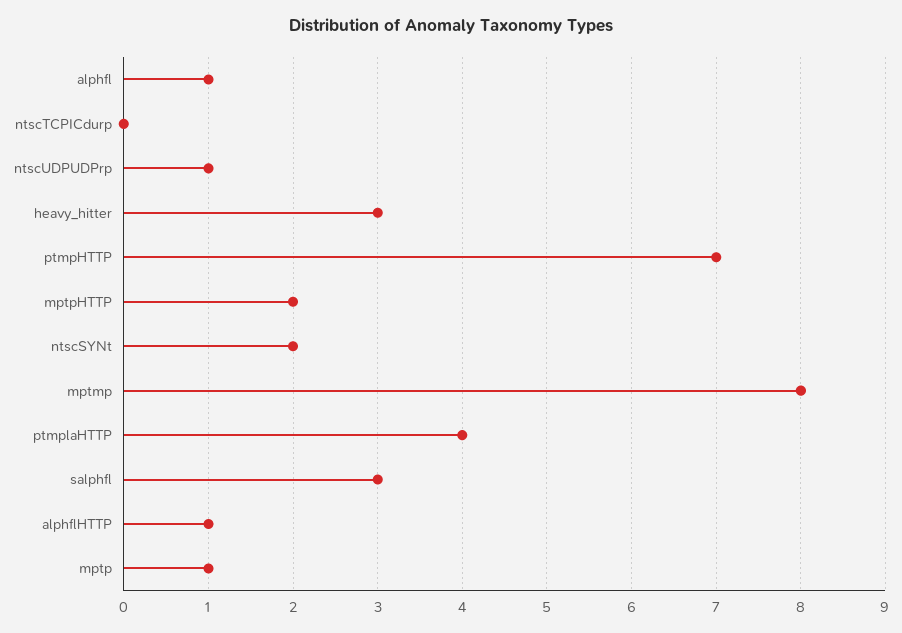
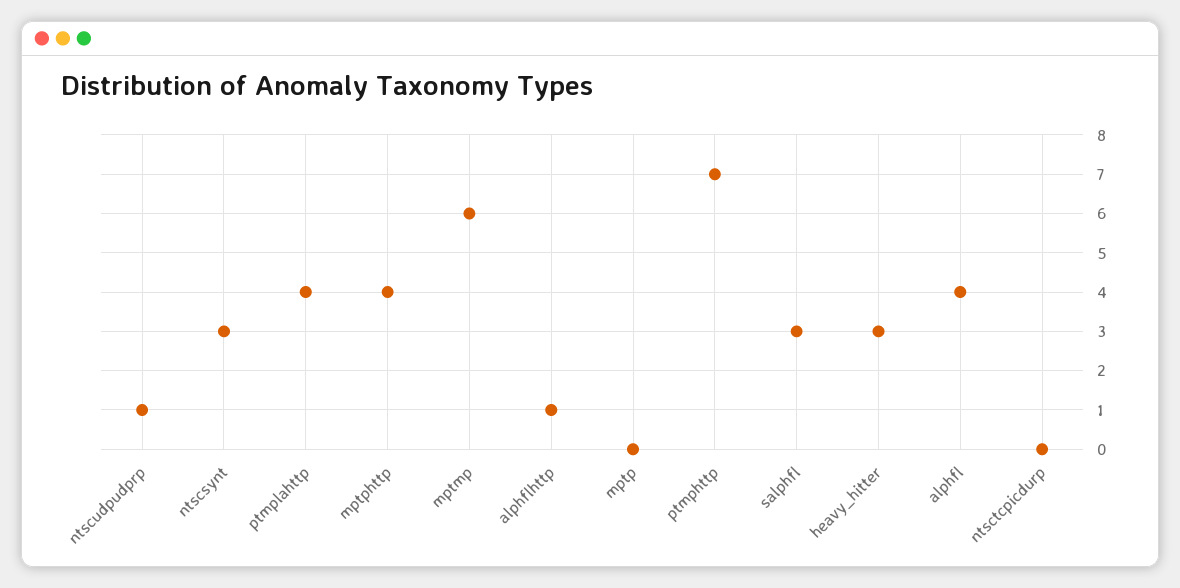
  {
-   "alphfl": 1,
+   "alphfl": 4,
    "ntscTCPICdurp": 0,
    "ntscUDPUDPrp": 1,
    "heavy_hitter": 3,
    "ptmpHTTP": 7,
-   "mptpHTTP": 2,
+   "mptpHTTP": 4,
-   "ntscSYNt": 2,
+   "ntscSYNt": 3,
-   "mptmp": 8,
+   "mptmp": 6,
    "ptmplaHTTP": 4,
    "salphfl": 3,
    "alphflHTTP": 1,
-   "mptp": 1
+   "mptp": 0
  }

